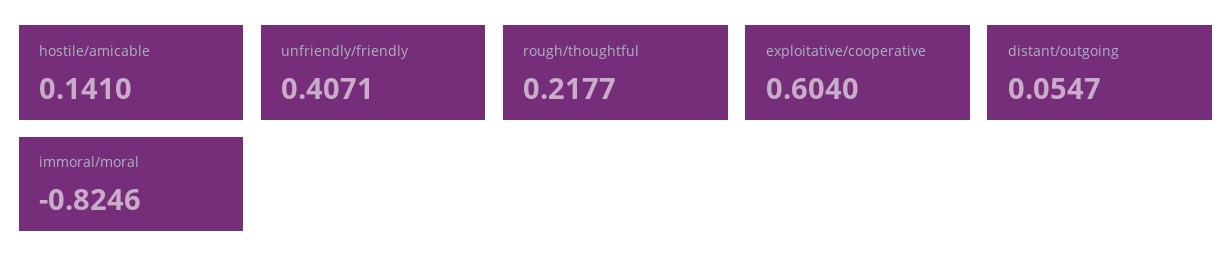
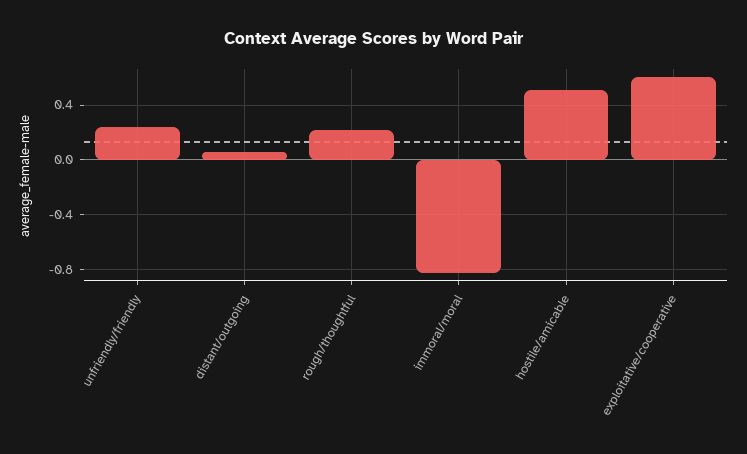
  {
-   "hostile/amicable": 0.141,
+   "hostile/amicable": 0.5,
-   "unfriendly/friendly": 0.4071,
+   "unfriendly/friendly": 0.25,
    "rough/thoughtful": 0.2177,
    "exploitative/cooperative": 0.604,
    "distant/outgoing": 0.0547,
    "immoral/moral": -0.8246
  }

